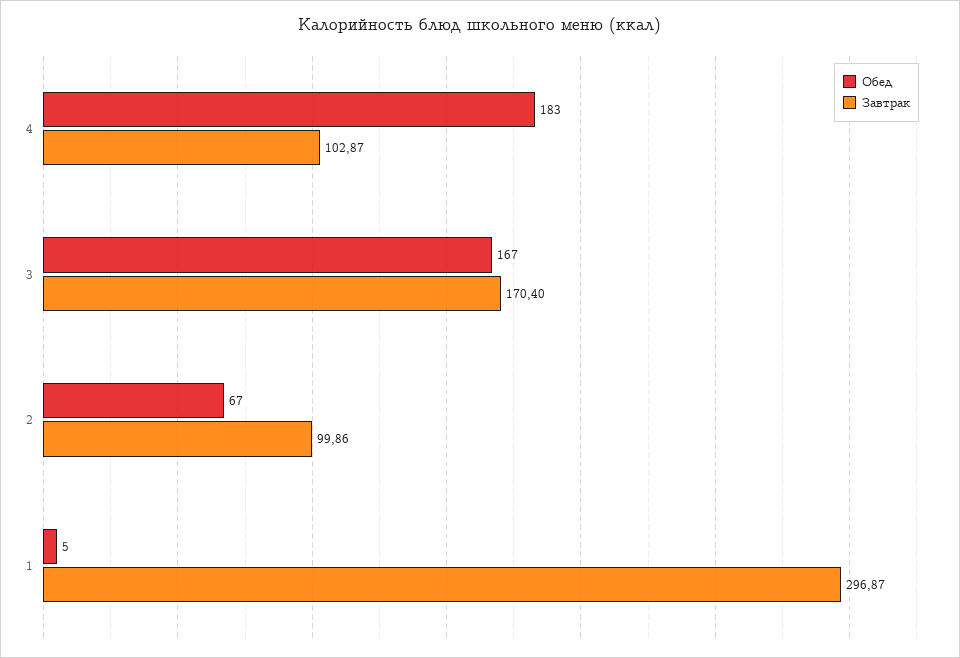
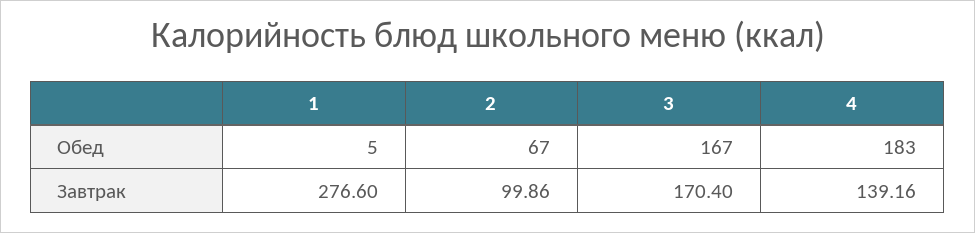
  {
    "Обед": {
      "4": 183,
      "3": 167,
      "2": 67,
      "1": 5
    },
    "Завтрак": {
-     "4": 102.87,
+     "4": 139.16,
      "3": 170.4,
      "2": 99.86,
-     "1": 296.87
+     "1": 276.6
    }
  }

